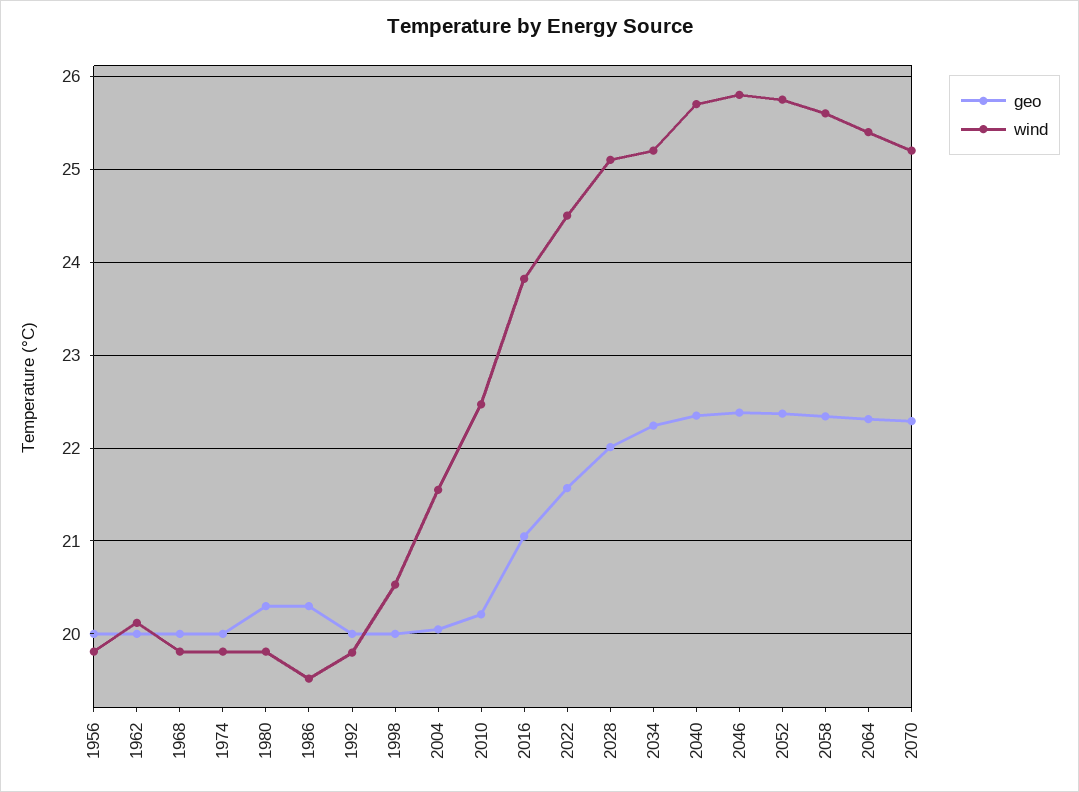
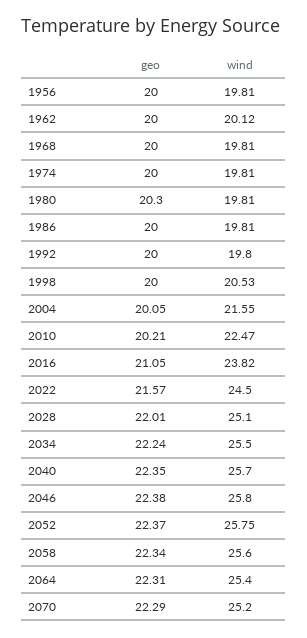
  {
    "geo": {
      "1956": 20,
      "1962": 20,
      "1968": 20,
      "1974": 20,
      "1980": 20.3,
-     "1986": 20.3,
+     "1986": 20,
      "1992": 20,
      "1998": 20,
      "2004": 20.05,
      "2010": 20.21,
      "2016": 21.05,
      "2022": 21.57,
      "2028": 22.01,
      "2034": 22.24,
      "2040": 22.35,
      "2046": 22.38,
      "2052": 22.37,
      "2058": 22.34,
      "2064": 22.31,
      "2070": 22.29
    },
    "wind": {
      "1956": 19.81,
      "1962": 20.12,
      "1968": 19.81,
      "1974": 19.81,
      "1980": 19.81,
-     "1986": 19.5,
+     "1986": 19.81,
      "1992": 19.8,
      "1998": 20.53,
      "2004": 21.55,
      "2010": 22.47,
      "2016": 23.82,
      "2022": 24.5,
      "2028": 25.1,
-     "2034": 25.2,
+     "2034": 25.5,
      "2040": 25.7,
      "2046": 25.8,
      "2052": 25.75,
      "2058": 25.6,
      "2064": 25.4,
      "2070": 25.2
    }
  }

